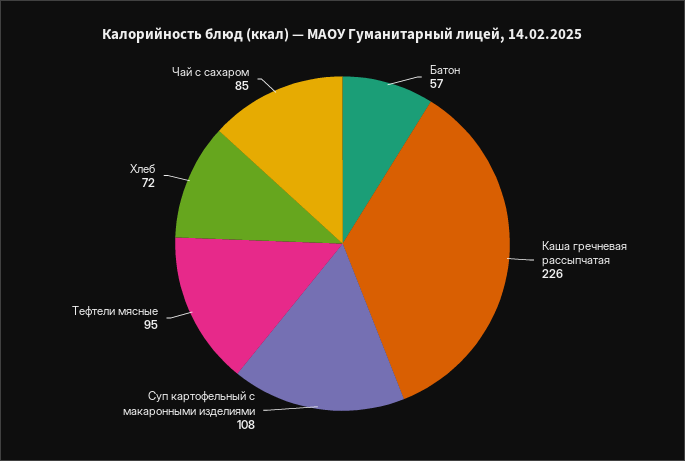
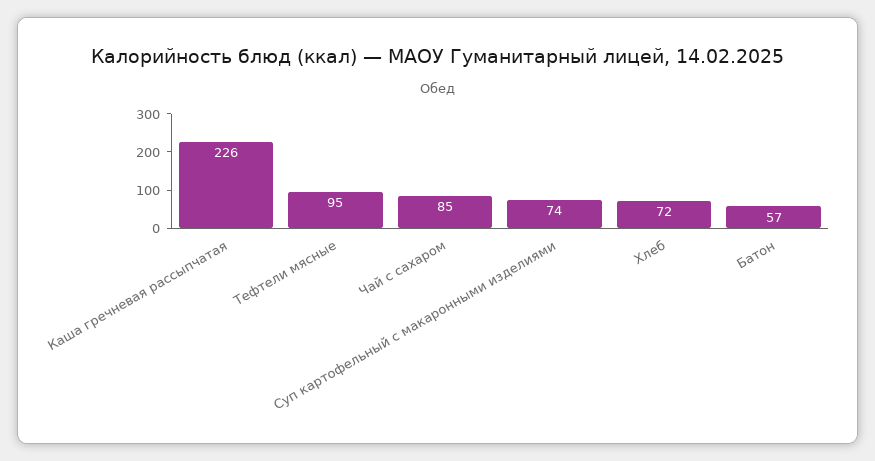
  {
    "Батон": 57,
    "Каша гречневая рассыпчатая": 226,
-   "Суп картофельный с макаронными изделиями": 108,
+   "Суп картофельный с макаронными изделиями": 74,
    "Тефтели мясные": 95,
    "Хлеб": 72,
    "Чай с сахаром": 85
  }

